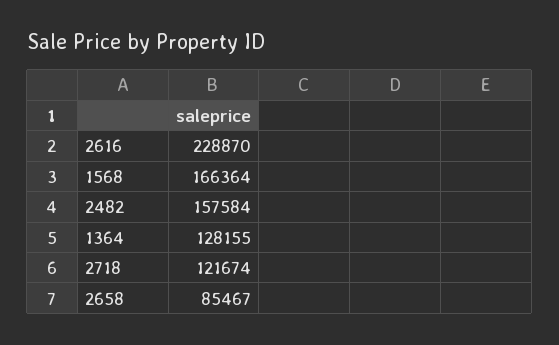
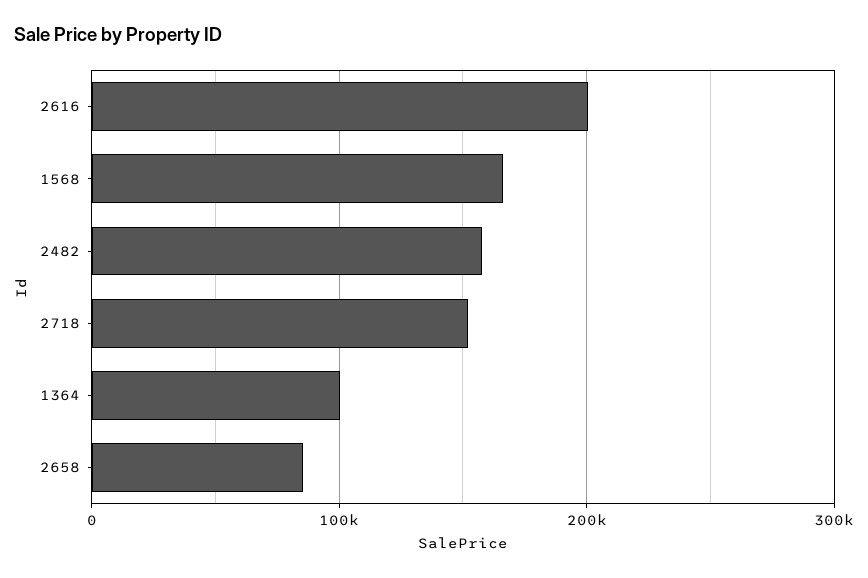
  {
-   "2616": 228870,
+   "2616": 200000,
    "1568": 166364,
    "2482": 157584,
-   "1364": 128155,
+   "1364": 100000,
-   "2718": 121674,
+   "2718": 150000,
    "2658": 85467
  }

